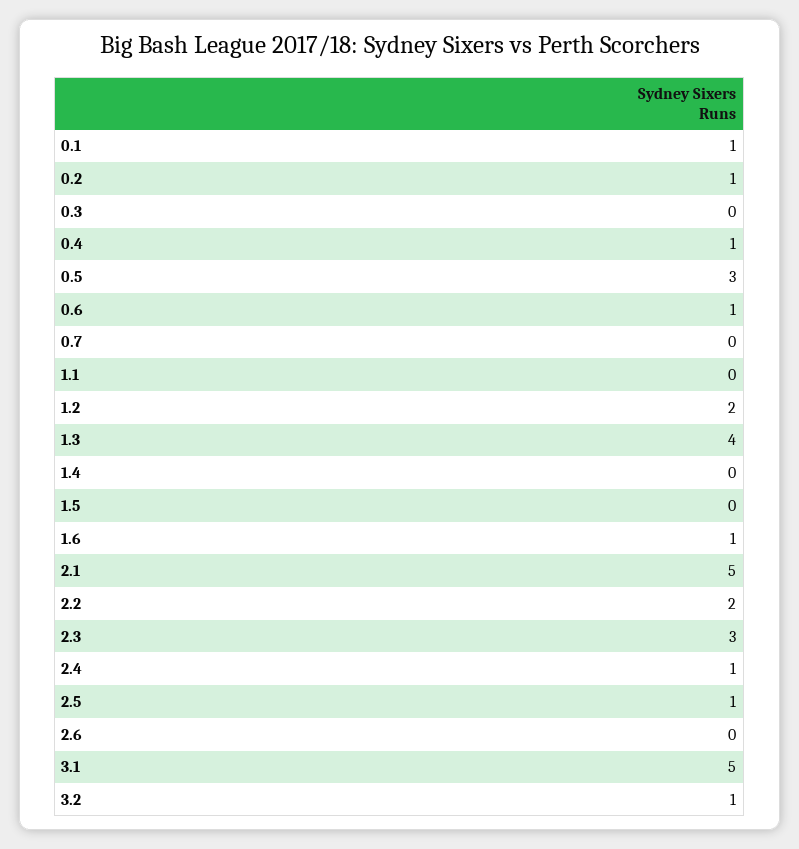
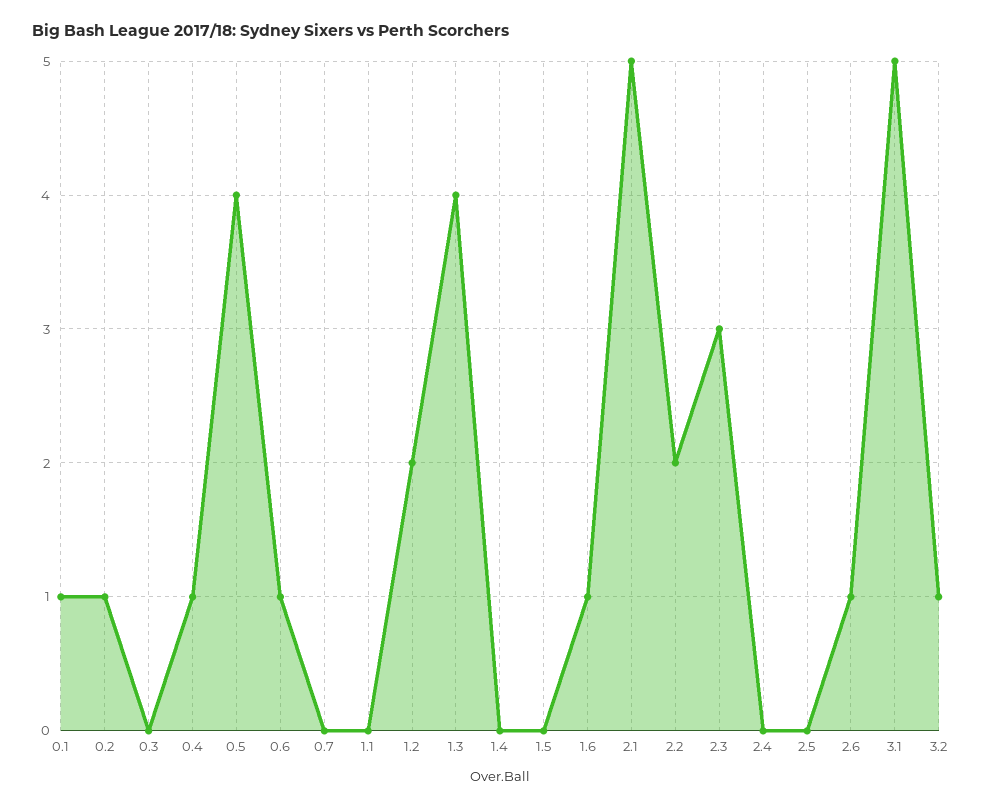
  {
    "0.1": 1,
    "0.2": 1,
    "0.3": 0,
    "0.4": 1,
-   "0.5": 3,
+   "0.5": 4,
    "0.6": 1,
    "0.7": 0,
    "1.1": 0,
    "1.2": 2,
    "1.3": 4,
    "1.4": 0,
    "1.5": 0,
    "1.6": 1,
    "2.1": 5,
    "2.2": 2,
    "2.3": 3,
-   "2.4": 1,
+   "2.4": 0,
-   "2.5": 1,
+   "2.5": 0,
-   "2.6": 0,
+   "2.6": 1,
    "3.1": 5,
    "3.2": 1
  }

